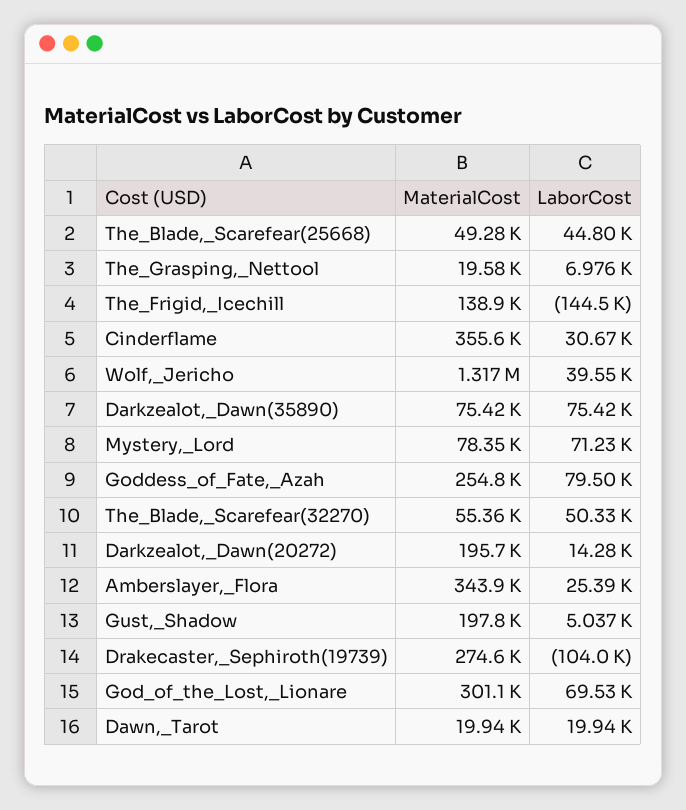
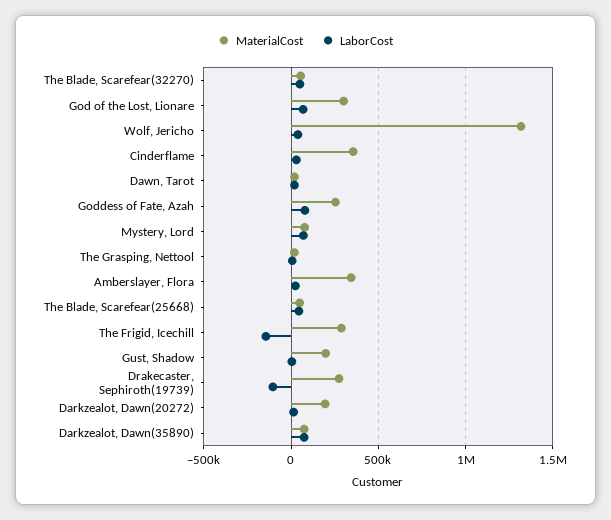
  {
    "MaterialCost": {
      "The_Blade,_Scarefear(25668)": 49280,
      "The_Grasping,_Nettool": 19580,
-     "The_Frigid,_Icechill": 138900,
+     "The_Frigid,_Icechill": 300000,
      "Cinderflame": 355600,
      "Wolf,_Jericho": 1317000,
      "Darkzealot,_Dawn(35890)": 75420,
      "Mystery,_Lord": 78350,
      "Goddess_of_Fate,_Azah": 254800,
      "The_Blade,_Scarefear(32270)": 55360,
      "Darkzealot,_Dawn(20272)": 195700,
      "Amberslayer,_Flora": 343900,
      "Gust,_Shadow": 197800,
      "Drakecaster,_Sephiroth(19739)": 274600,
      "God_of_the_Lost,_Lionare": 301100,
      "Dawn,_Tarot": 19940
    },
    "LaborCost": {
      "The_Blade,_Scarefear(25668)": 44800,
      "The_Grasping,_Nettool": 6976,
      "The_Frigid,_Icechill": -144500,
      "Cinderflame": 30670,
      "Wolf,_Jericho": 39550,
      "Darkzealot,_Dawn(35890)": 75420,
      "Mystery,_Lord": 71230,
      "Goddess_of_Fate,_Azah": 79500,
      "The_Blade,_Scarefear(32270)": 50330,
      "Darkzealot,_Dawn(20272)": 14280,
      "Amberslayer,_Flora": 25390,
      "Gust,_Shadow": 5037,
      "Drakecaster,_Sephiroth(19739)": -104000,
      "God_of_the_Lost,_Lionare": 69530,
      "Dawn,_Tarot": 19940
    }
  }

